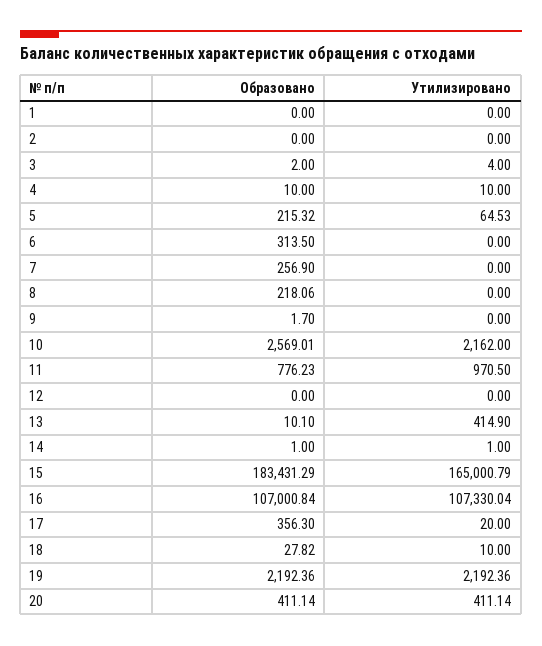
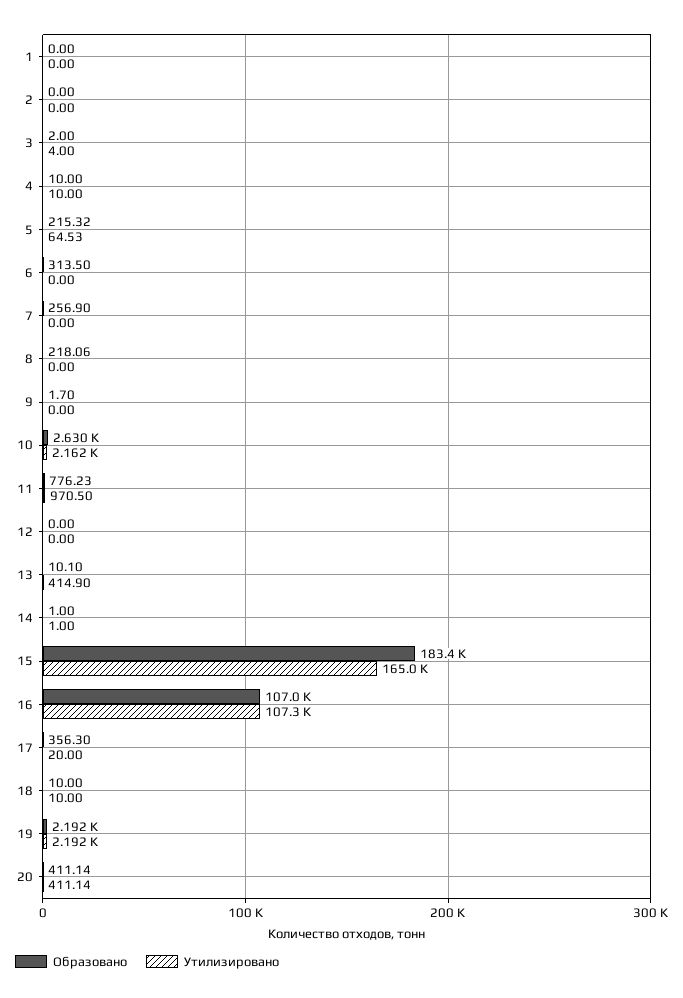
  {
    "Образовано": {
      "1": 0,
      "2": 0,
      "3": 2,
      "4": 10,
      "5": 215.32,
      "6": 313.5,
      "7": 256.9,
      "8": 218.06,
      "9": 1.7,
-     "10": 2569.01,
+     "10": 2630,
      "11": 776.23,
      "12": 0,
      "13": 10.1,
      "14": 1,
      "15": 183431.29,
      "16": 107000.84,
      "17": 356.3,
-     "18": 27.82,
+     "18": 10,
      "19": 2192.36,
      "20": 411.14
    },
    "Утилизировано": {
      "1": 0,
      "2": 0,
      "3": 4,
      "4": 10,
      "5": 64.53,
      "6": 0,
      "7": 0,
      "8": 0,
      "9": 0,
      "10": 2162,
      "11": 970.5,
      "12": 0,
      "13": 414.9,
      "14": 1,
      "15": 165000.79,
      "16": 107330.04,
      "17": 20,
      "18": 10,
      "19": 2192.36,
      "20": 411.14
    }
  }

